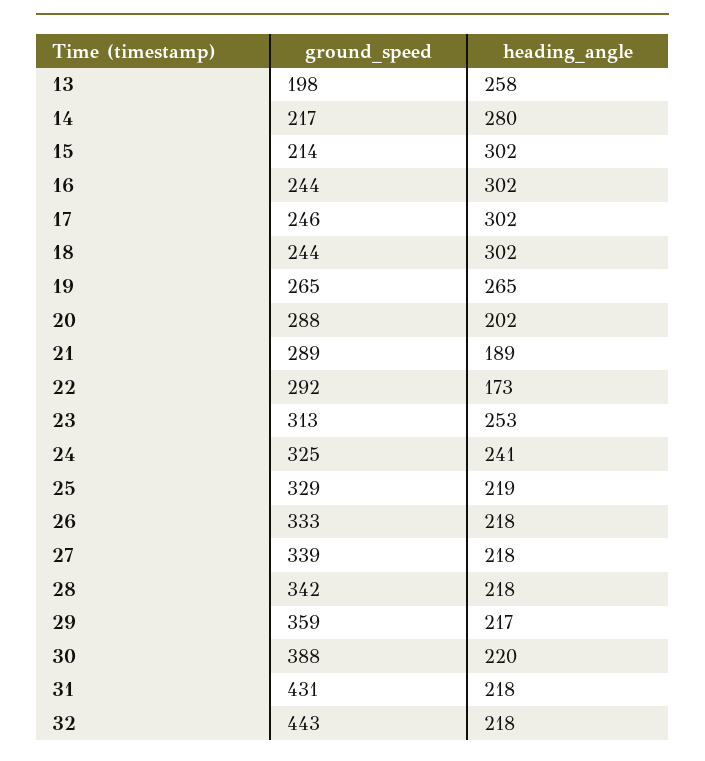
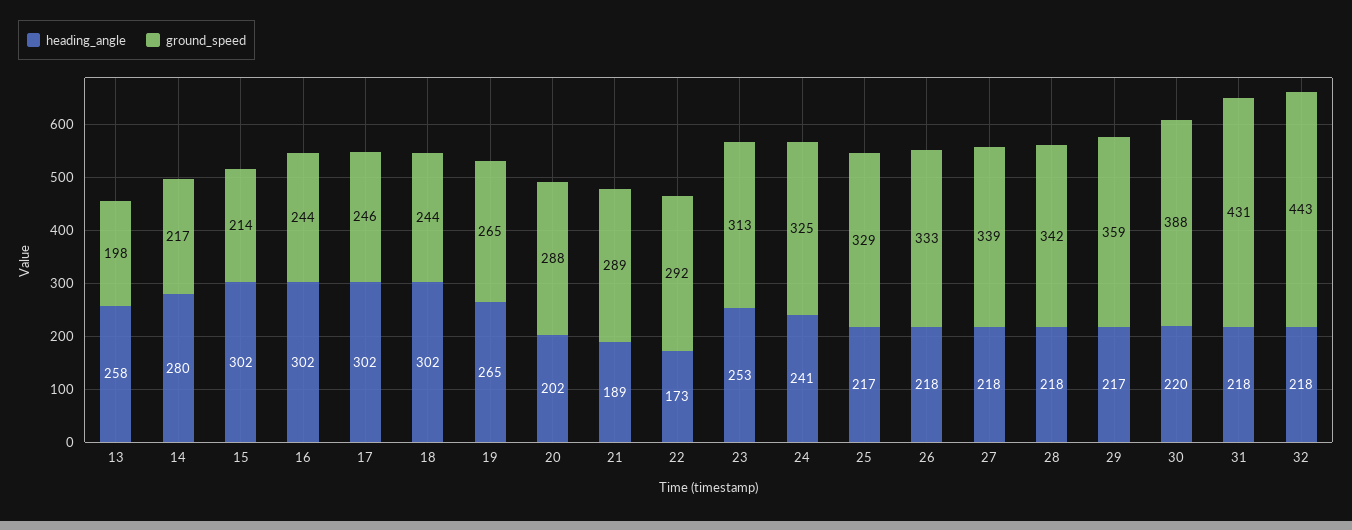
  {
    "ground_speed": {
      "13": 198,
      "14": 217,
      "15": 214,
      "16": 244,
      "17": 246,
      "18": 244,
      "19": 265,
      "20": 288,
      "21": 289,
      "22": 292,
      "23": 313,
      "24": 325,
      "25": 329,
      "26": 333,
      "27": 339,
      "28": 342,
      "29": 359,
      "30": 388,
      "31": 431,
      "32": 443
    },
    "heading_angle": {
      "13": 258,
      "14": 280,
      "15": 302,
      "16": 302,
      "17": 302,
      "18": 302,
      "19": 265,
      "20": 202,
      "21": 189,
      "22": 173,
      "23": 253,
      "24": 241,
-     "25": 219,
+     "25": 217,
      "26": 218,
      "27": 218,
      "28": 218,
      "29": 217,
      "30": 220,
      "31": 218,
      "32": 218
    }
  }

